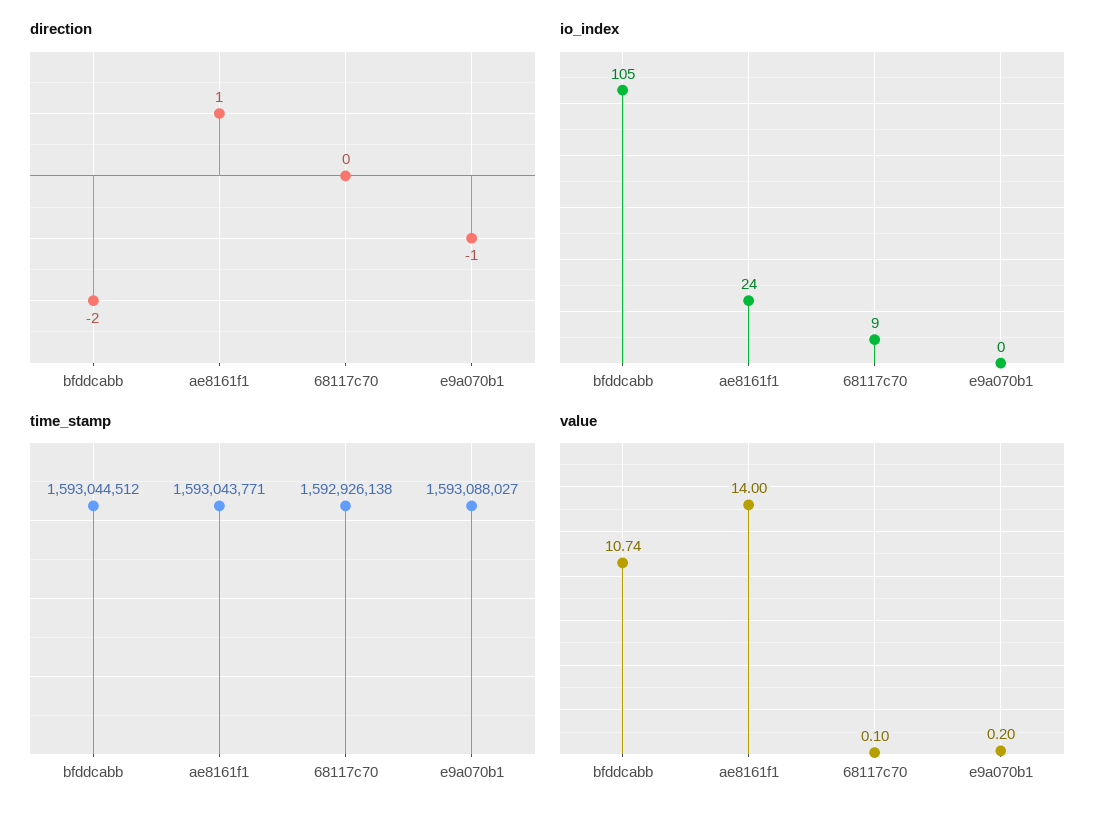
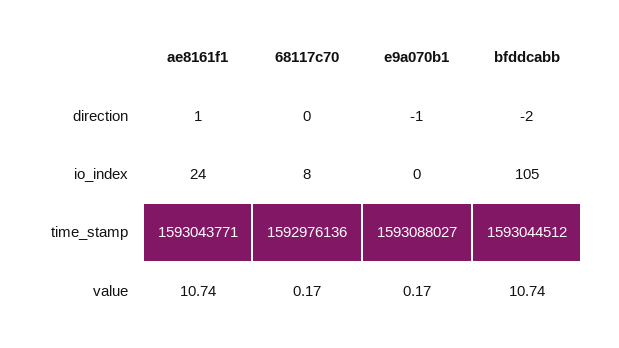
  {
    "direction": {
      "bfddcabb": -2,
      "ae8161f1": 1,
      "68117c70": 0,
      "e9a070b1": -1
    },
    "io_index": {
      "bfddcabb": 105,
      "ae8161f1": 24,
-     "68117c70": 9,
+     "68117c70": 8,
      "e9a070b1": 0
    },
    "time_stamp": {
      "bfddcabb": 1593044512,
      "ae8161f1": 1593043771,
-     "68117c70": 1592926138,
+     "68117c70": 1592976136,
      "e9a070b1": 1593088027
    },
    "value": {
      "bfddcabb": 10.74,
-     "ae8161f1": 14,
+     "ae8161f1": 10.74,
-     "68117c70": 0.1,
+     "68117c70": 0.17,
-     "e9a070b1": 0.2
+     "e9a070b1": 0.17
    }
  }

